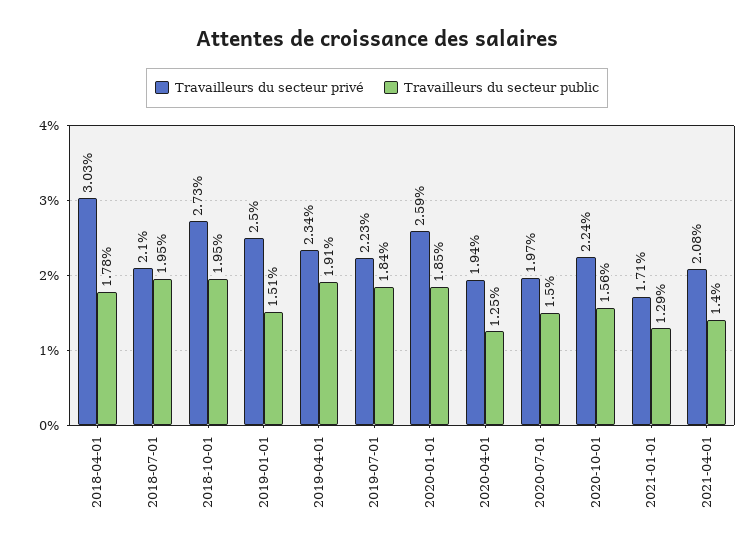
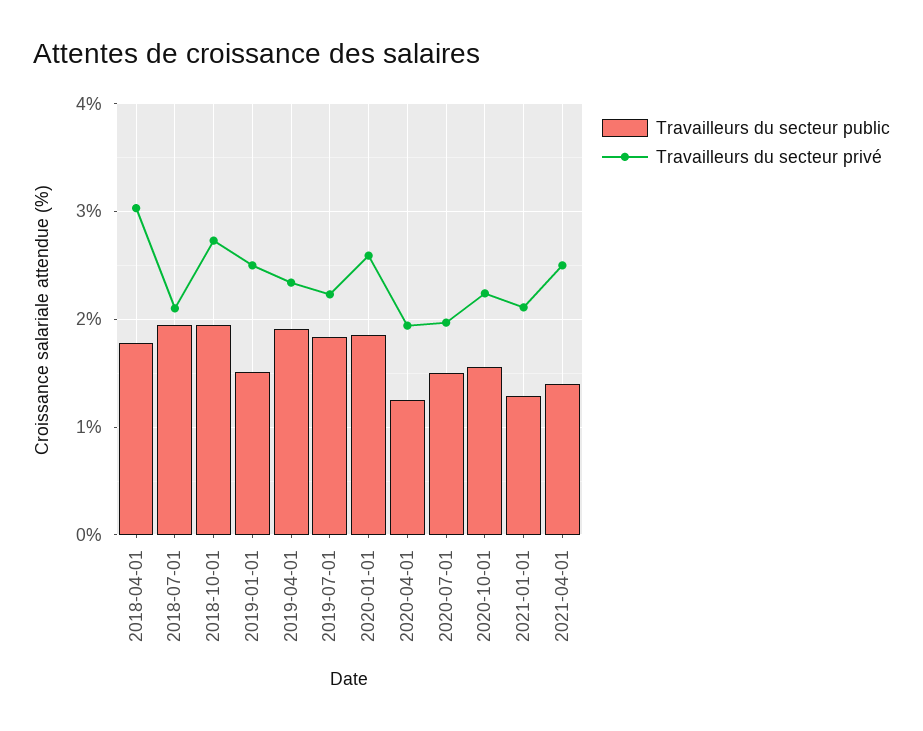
  {
    "Travailleurs du secteur privé": {
      "2018-04-01": 3.03,
      "2018-07-01": 2.1,
      "2018-10-01": 2.73,
      "2019-01-01": 2.5,
      "2019-04-01": 2.34,
      "2019-07-01": 2.23,
      "2020-01-01": 2.59,
      "2020-04-01": 1.94,
      "2020-07-01": 1.97,
      "2020-10-01": 2.24,
-     "2021-01-01": 1.71,
+     "2021-01-01": 2.1,
-     "2021-04-01": 2.08
+     "2021-04-01": 2.5
    },
    "Travailleurs du secteur public": {
      "2018-04-01": 1.78,
      "2018-07-01": 1.95,
      "2018-10-01": 1.95,
      "2019-01-01": 1.51,
      "2019-04-01": 1.91,
      "2019-07-01": 1.84,
      "2020-01-01": 1.85,
      "2020-04-01": 1.25,
      "2020-07-01": 1.5,
      "2020-10-01": 1.56,
      "2021-01-01": 1.29,
      "2021-04-01": 1.4
    }
  }

